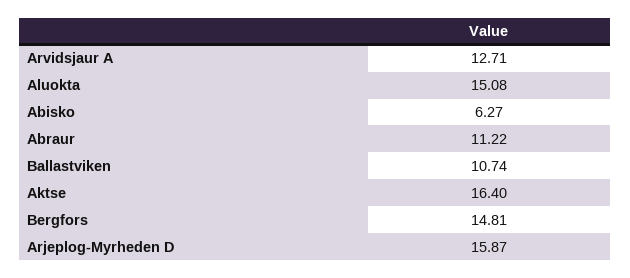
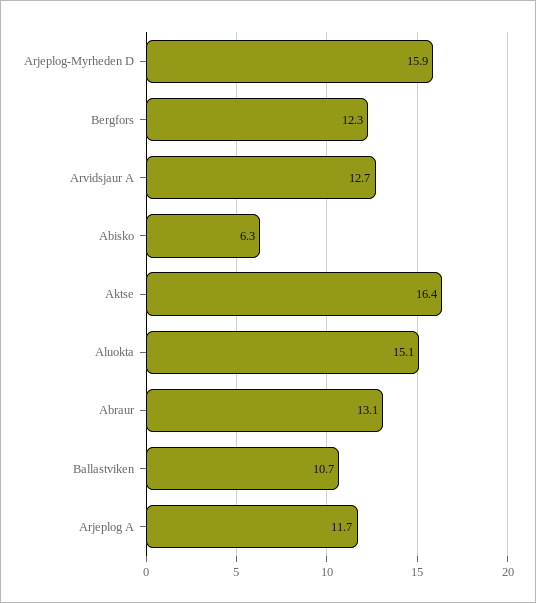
  {
    "Arvidsjaur A": 12.71,
    "Aluokta": 15.08,
    "Abisko": 6.27,
-   "Abraur": 11.22,
+   "Abraur": 13.1,
    "Ballastviken": 10.74,
    "Aktse": 16.4,
-   "Bergfors": 14.81,
+   "Bergfors": 12.3,
-   "Arjeplog-Myrheden D": 15.87
+   "Arjeplog-Myrheden D": 15.87,
+   "Arjeplog A": 11.7
  }

